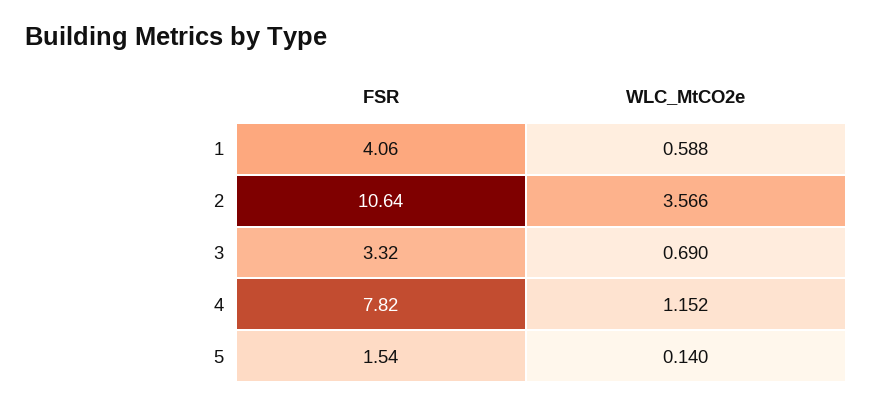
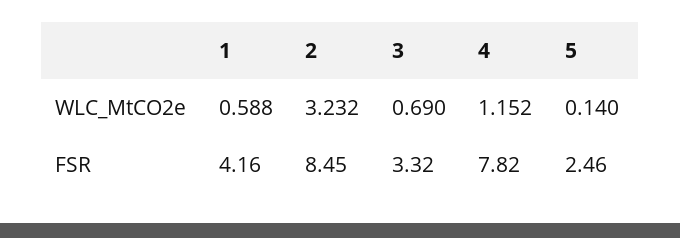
  {
    "FSR": {
-     "1": 4.06,
+     "1": 4.16,
-     "2": 10.64,
+     "2": 8.45,
      "3": 3.32,
      "4": 7.82,
-     "5": 1.54
+     "5": 2.46
    },
    "WLC_MtCO2e": {
      "1": 0.588,
-     "2": 3.566,
+     "2": 3.232,
      "3": 0.69,
      "4": 1.152,
      "5": 0.14
    }
  }

